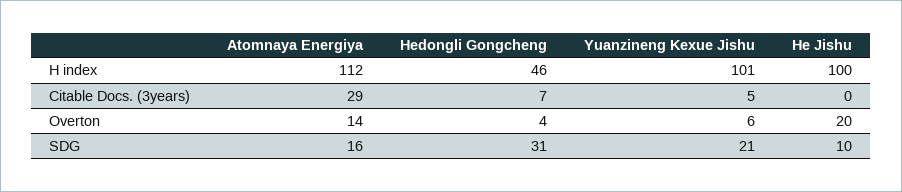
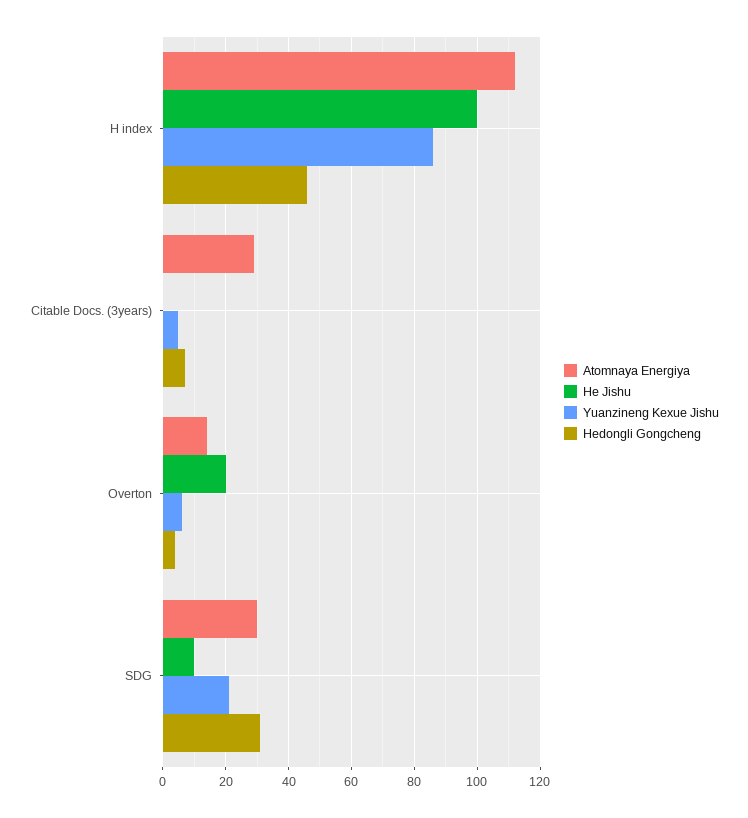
  {
    "Atomnaya Energiya": {
      "H index": 112,
      "Citable Docs. (3years)": 29,
      "Overton": 14,
-     "SDG": 16
+     "SDG": 30
    },
    "Hedongli Gongcheng": {
      "H index": 46,
      "Citable Docs. (3years)": 7,
      "Overton": 4,
      "SDG": 31
    },
    "Yuanzineng Kexue Jishu": {
-     "H index": 101,
+     "H index": 85,
      "Citable Docs. (3years)": 5,
      "Overton": 6,
      "SDG": 21
    },
    "He Jishu": {
      "H index": 100,
      "Citable Docs. (3years)": 0,
      "Overton": 20,
      "SDG": 10
    }
  }

